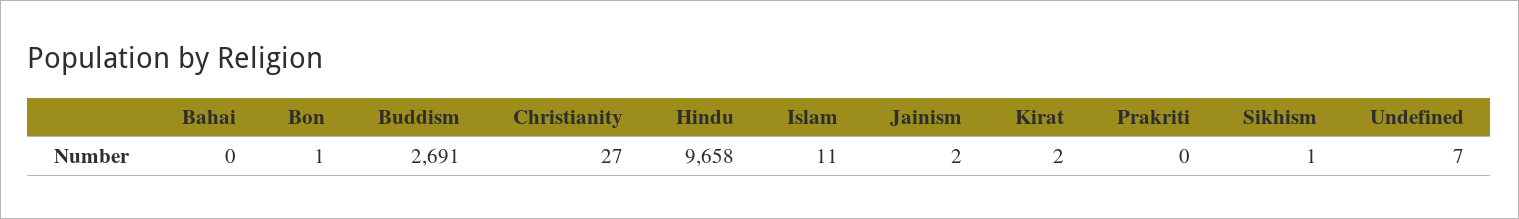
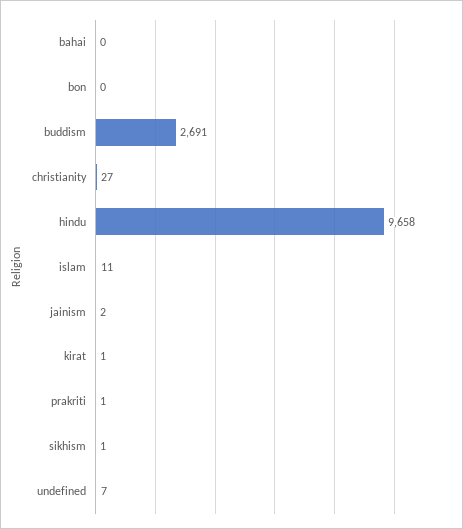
  {
    "Bahai": 0,
-   "Bon": 1,
+   "Bon": 0,
    "Buddism": 2691,
    "Christianity": 27,
    "Hindu": 9658,
    "Islam": 11,
    "Jainism": 2,
-   "Kirat": 2,
+   "Kirat": 1,
-   "Prakriti": 0,
+   "Prakriti": 1,
    "Sikhism": 1,
    "Undefined": 7
  }

